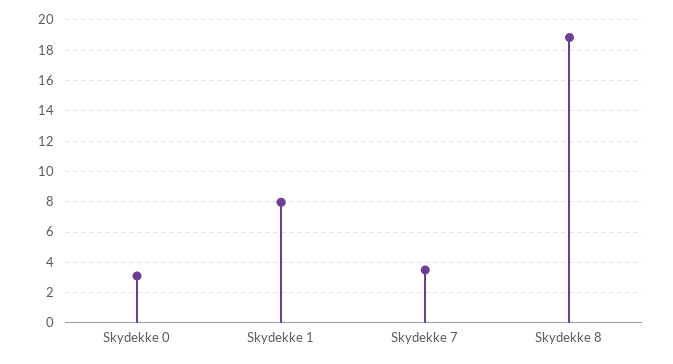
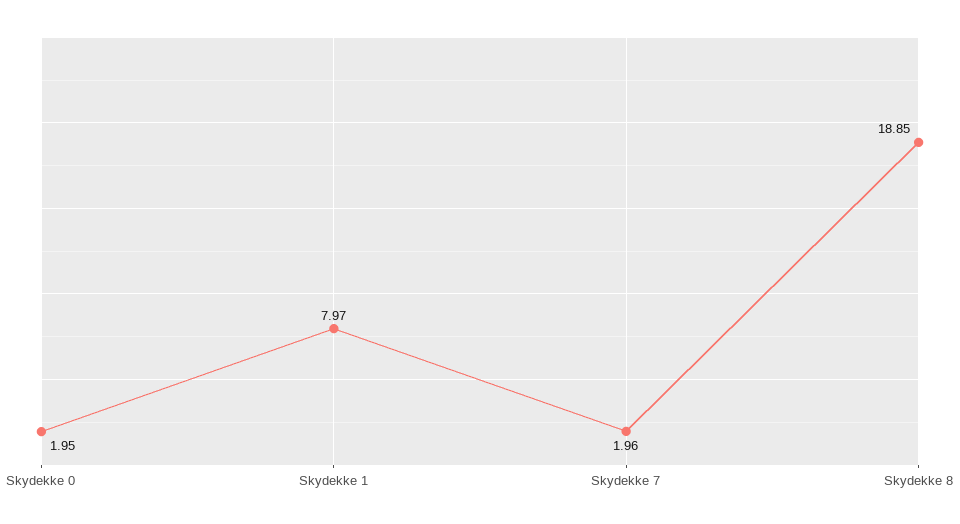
  {
-   "Skydekke 0": 3,
+   "Skydekke 0": 1.95,
    "Skydekke 1": 7.97,
-   "Skydekke 7": 3.5,
+   "Skydekke 7": 1.96,
    "Skydekke 8": 18.85
  }

